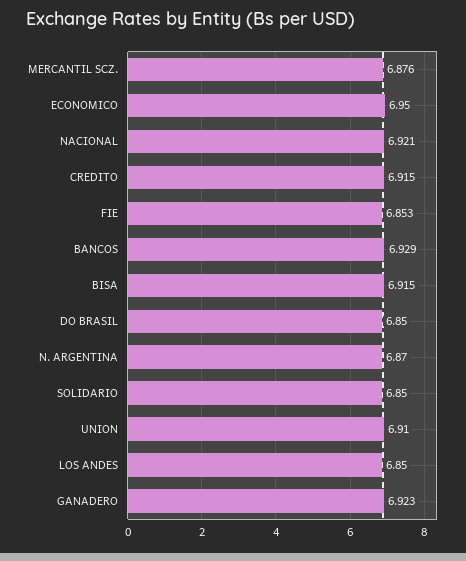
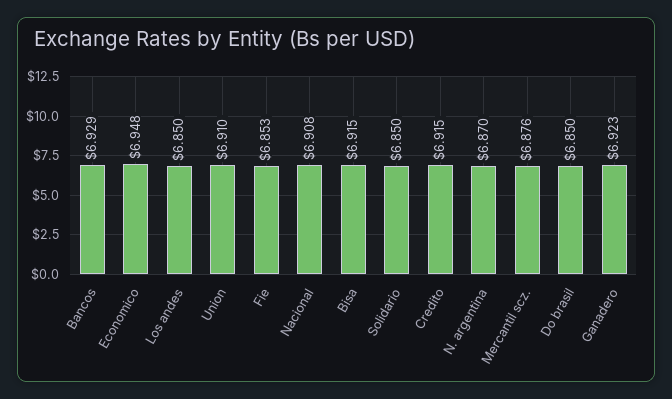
  {
    "MERCANTIL SCZ.": 6.876,
-   "ECONOMICO": 6.95,
+   "ECONOMICO": 6.948,
-   "NACIONAL": 6.921,
+   "NACIONAL": 6.908,
    "CREDITO": 6.915,
    "FIE": 6.853,
    "BANCOS": 6.929,
    "BISA": 6.915,
    "DO BRASIL": 6.85,
    "N. ARGENTINA": 6.87,
    "SOLIDARIO": 6.85,
    "UNION": 6.91,
    "LOS ANDES": 6.85,
    "GANADERO": 6.923
  }

